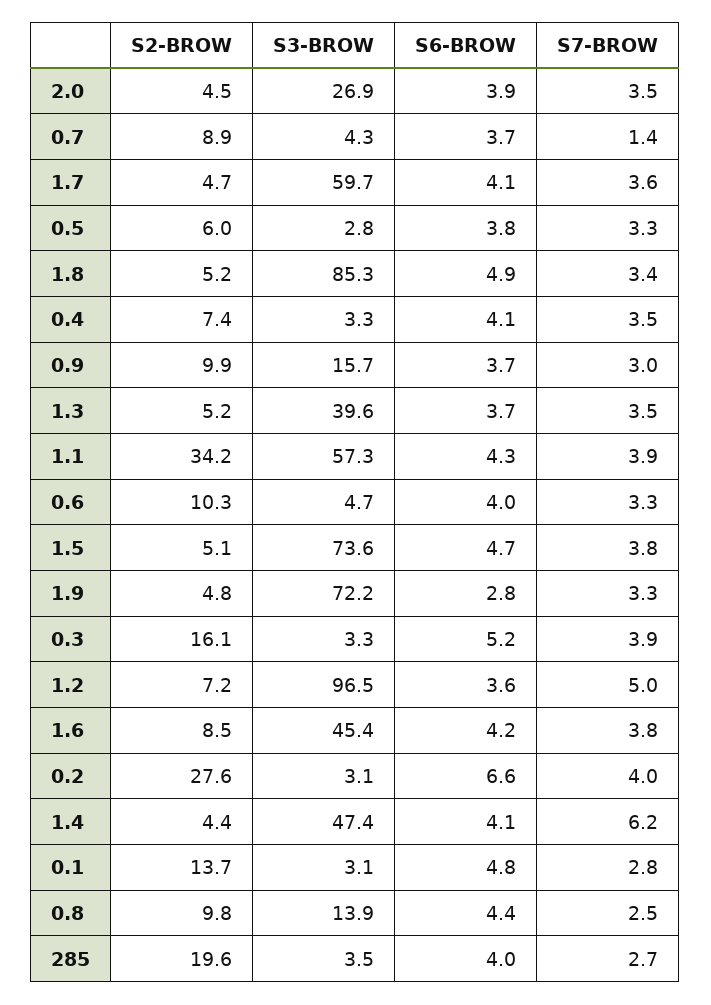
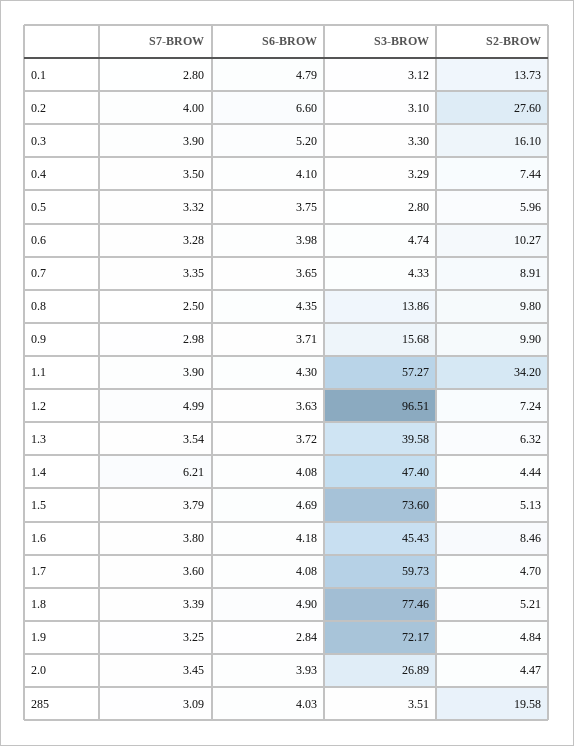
  {
    "S2-BROW": {
      "2.0": 4.47,
      "0.7": 8.91,
      "1.7": 4.7,
      "0.5": 5.96,
      "1.8": 5.21,
      "0.4": 7.44,
      "0.9": 9.9,
-     "1.3": 5.2,
+     "1.3": 6.32,
      "1.1": 34.2,
      "0.6": 10.27,
      "1.5": 5.13,
      "1.9": 4.84,
      "0.3": 16.1,
      "1.2": 7.24,
      "1.6": 8.46,
      "0.2": 27.6,
      "1.4": 4.44,
      "0.1": 13.73,
      "0.8": 9.8,
      "285": 19.58
    },
    "S3-BROW": {
      "2.0": 26.89,
      "0.7": 4.33,
      "1.7": 59.73,
      "0.5": 2.8,
-     "1.8": 85.3,
+     "1.8": 77.46,
      "0.4": 3.29,
      "0.9": 15.68,
      "1.3": 39.58,
      "1.1": 57.27,
      "0.6": 4.74,
      "1.5": 73.6,
      "1.9": 72.17,
      "0.3": 3.3,
      "1.2": 96.51,
      "1.6": 45.43,
      "0.2": 3.1,
      "1.4": 47.4,
      "0.1": 3.12,
      "0.8": 13.86,
      "285": 3.51
    },
    "S6-BROW": {
      "2.0": 3.93,
      "0.7": 3.65,
      "1.7": 4.08,
      "0.5": 3.75,
      "1.8": 4.9,
      "0.4": 4.1,
      "0.9": 3.71,
      "1.3": 3.72,
      "1.1": 4.3,
      "0.6": 3.98,
      "1.5": 4.69,
      "1.9": 2.84,
      "0.3": 5.2,
      "1.2": 3.63,
      "1.6": 4.18,
      "0.2": 6.6,
      "1.4": 4.08,
      "0.1": 4.79,
      "0.8": 4.35,
      "285": 4.03
    },
    "S7-BROW": {
      "2.0": 3.45,
-     "0.7": 1.4,
+     "0.7": 3.35,
      "1.7": 3.6,
      "0.5": 3.32,
      "1.8": 3.39,
      "0.4": 3.5,
      "0.9": 2.98,
      "1.3": 3.54,
      "1.1": 3.9,
      "0.6": 3.28,
      "1.5": 3.79,
      "1.9": 3.25,
      "0.3": 3.9,
      "1.2": 4.99,
      "1.6": 3.8,
      "0.2": 4,
      "1.4": 6.21,
      "0.1": 2.8,
      "0.8": 2.5,
-     "285": 2.7
+     "285": 3.09
    }
  }

